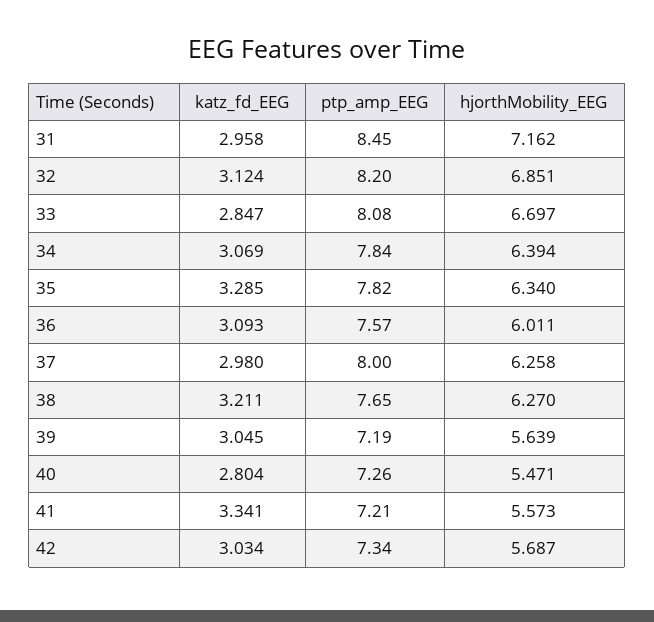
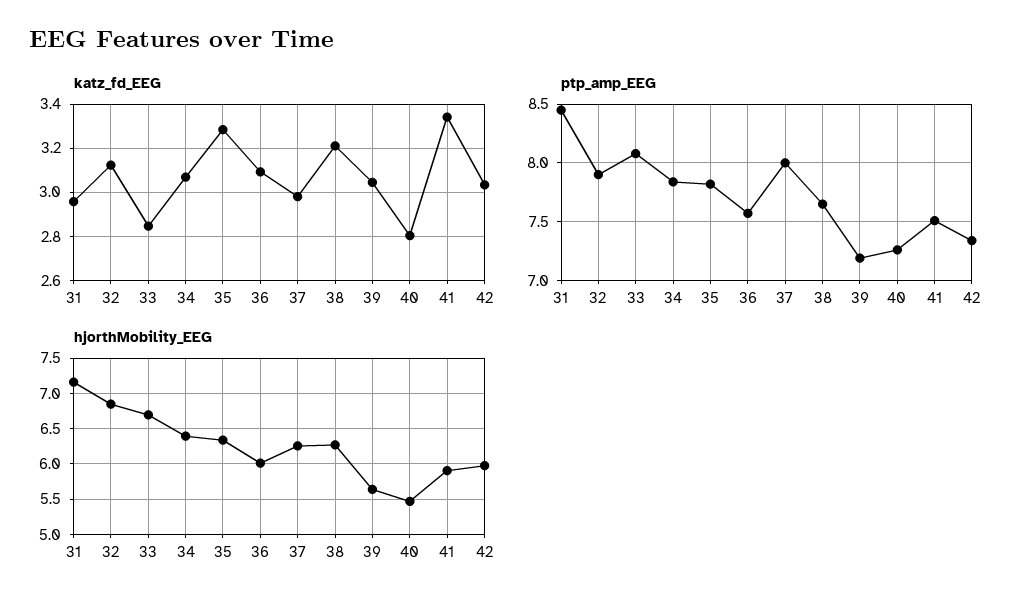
  {
    "katz_fd_EEG": {
      "31": 2.958,
      "32": 3.124,
      "33": 2.847,
      "34": 3.069,
      "35": 3.285,
      "36": 3.093,
      "37": 2.98,
      "38": 3.211,
      "39": 3.045,
      "40": 2.804,
      "41": 3.341,
      "42": 3.034
    },
    "ptp_amp_EEG": {
      "31": 8.45,
-     "32": 8.2,
+     "32": 7.9,
      "33": 8.08,
      "34": 7.84,
      "35": 7.82,
      "36": 7.57,
      "37": 8,
      "38": 7.65,
      "39": 7.19,
      "40": 7.26,
-     "41": 7.21,
+     "41": 7.5,
      "42": 7.34
    },
    "hjorthMobility_EEG": {
      "31": 7.162,
      "32": 6.851,
      "33": 6.697,
      "34": 6.394,
      "35": 6.34,
      "36": 6.011,
      "37": 6.258,
      "38": 6.27,
      "39": 5.639,
      "40": 5.471,
-     "41": 5.573,
+     "41": 5.9,
-     "42": 5.687
+     "42": 6
    }
  }

